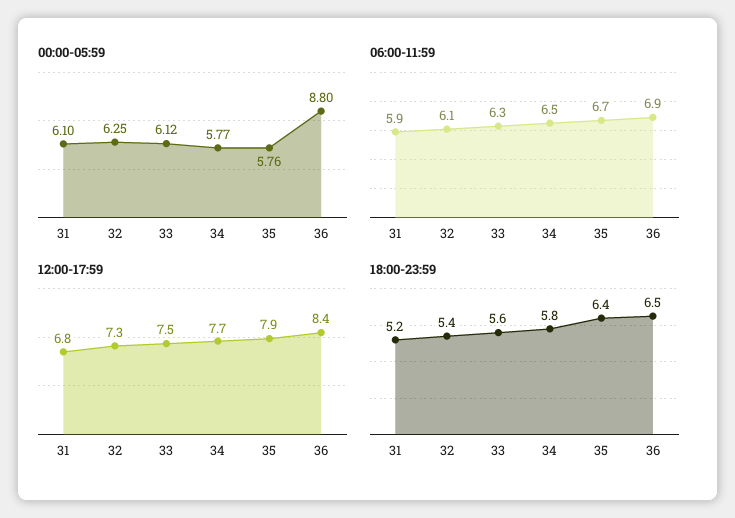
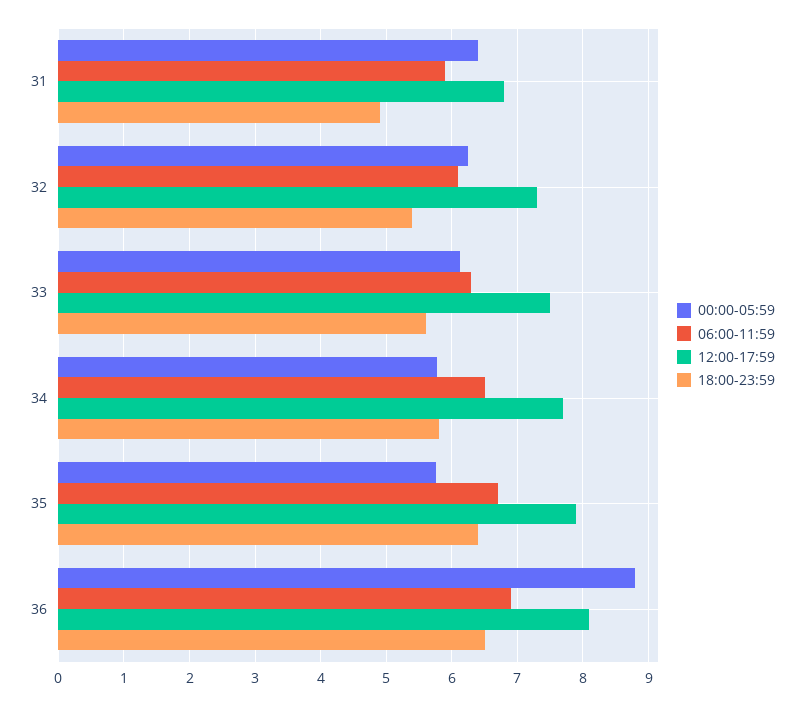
  {
    "00:00-05:59": {
-     "31": 6.1,
+     "31": 6.4,
      "32": 6.25,
      "33": 6.12,
      "34": 5.77,
      "35": 5.76,
      "36": 8.8
    },
    "06:00-11:59": {
      "31": 5.9,
      "32": 6.1,
      "33": 6.3,
      "34": 6.5,
      "35": 6.7,
      "36": 6.9
    },
    "12:00-17:59": {
      "31": 6.8,
      "32": 7.3,
      "33": 7.5,
      "34": 7.7,
      "35": 7.9,
-     "36": 8.4
+     "36": 8.1
    },
    "18:00-23:59": {
-     "31": 5.2,
+     "31": 4.9,
      "32": 5.4,
      "33": 5.6,
      "34": 5.8,
      "35": 6.4,
      "36": 6.5
    }
  }

